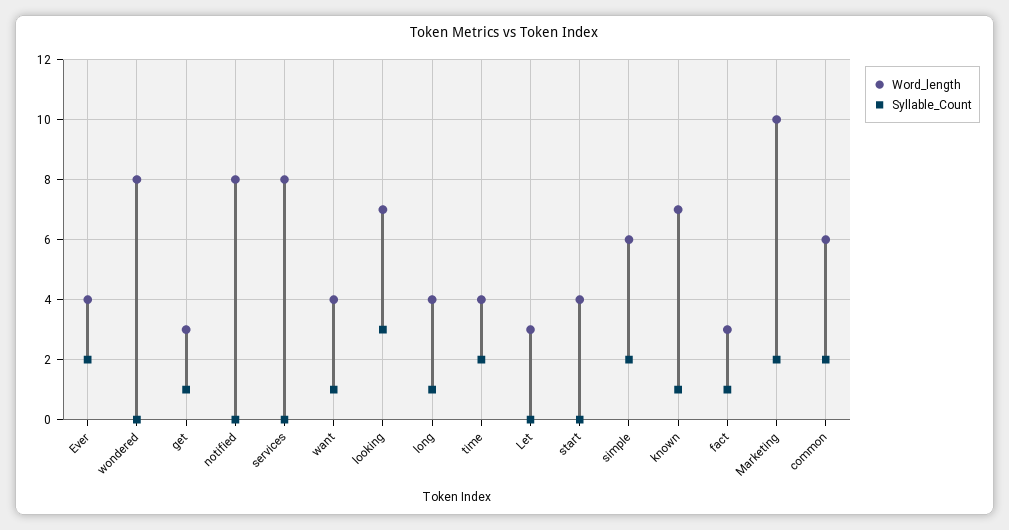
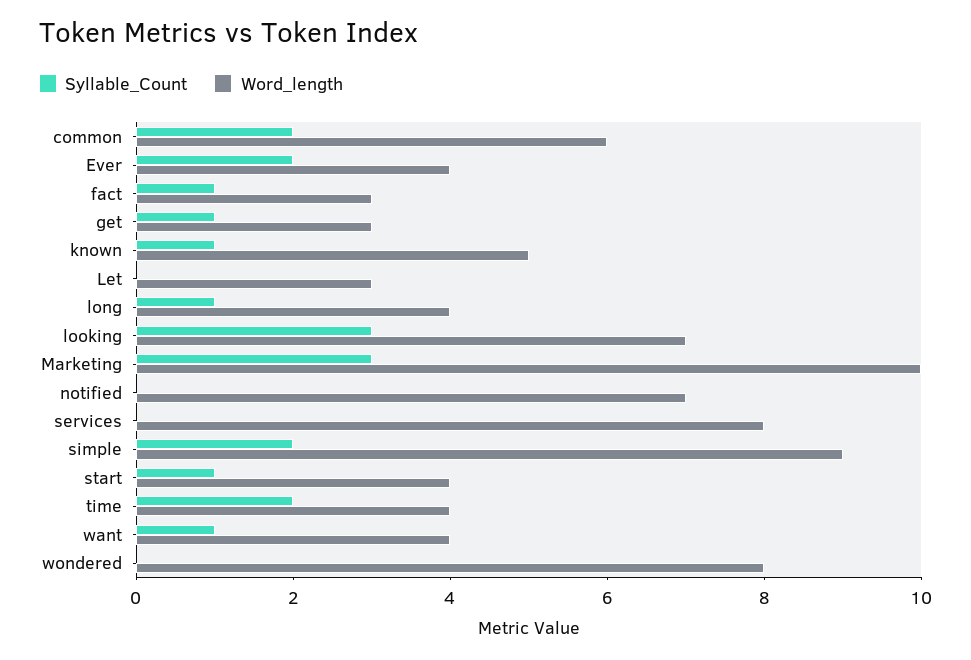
  {
    "Word_length": {
      "Ever": 4,
      "wondered": 8,
      "get": 3,
-     "notified": 8,
+     "notified": 7,
      "services": 8,
      "want": 4,
      "looking": 7,
      "long": 4,
      "time": 4,
      "Let": 3,
      "start": 4,
-     "simple": 6,
+     "simple": 9,
-     "known": 7,
+     "known": 5,
      "fact": 3,
      "Marketing": 10,
      "common": 6
    },
    "Syllable_Count": {
      "Ever": 2,
      "wondered": 0,
      "get": 1,
      "notified": 0,
      "services": 0,
      "want": 1,
      "looking": 3,
      "long": 1,
      "time": 2,
      "Let": 0,
-     "start": 0,
+     "start": 1,
      "simple": 2,
      "known": 1,
      "fact": 1,
-     "Marketing": 2,
+     "Marketing": 3,
      "common": 2
    }
  }

